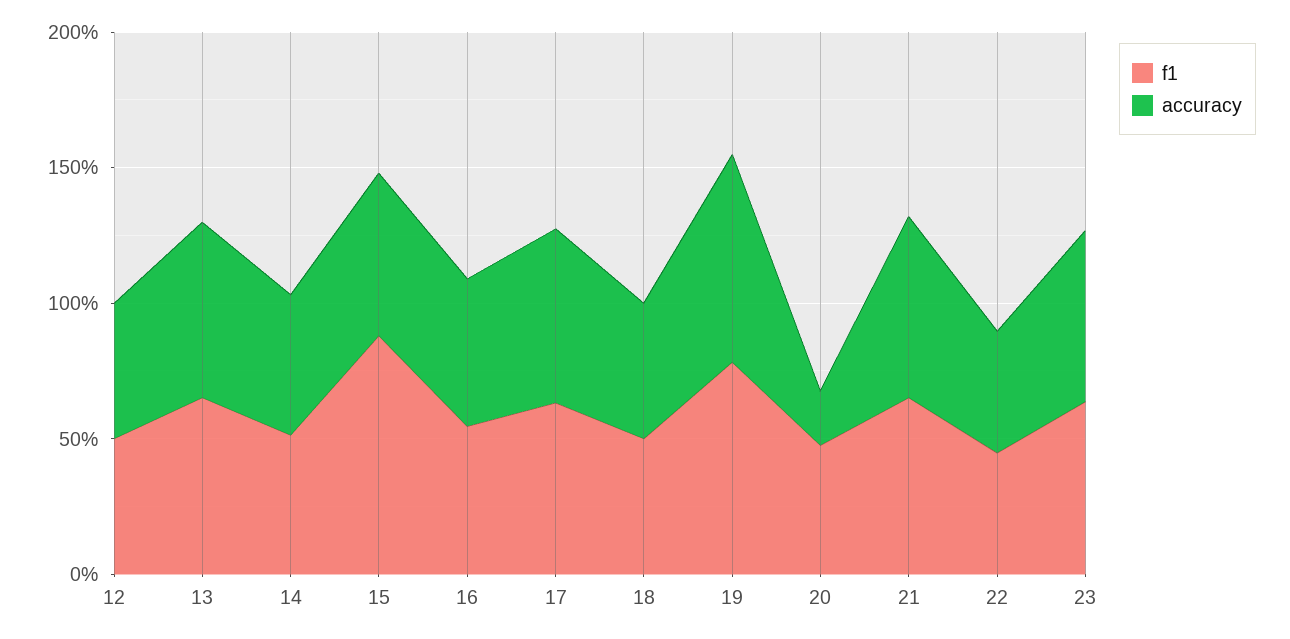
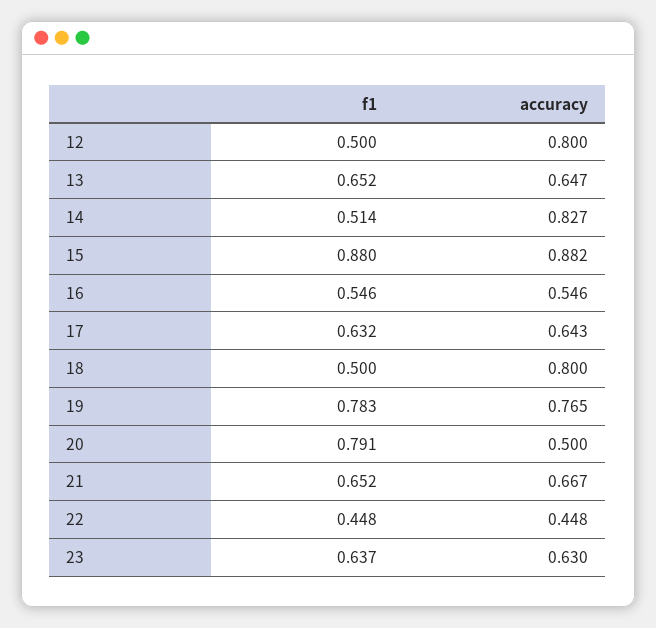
  {
    "f1": {
      "12": 0.5,
      "13": 0.652,
      "14": 0.514,
      "15": 0.88,
      "16": 0.546,
      "17": 0.632,
      "18": 0.5,
      "19": 0.783,
-     "20": 0.5,
+     "20": 0.791,
      "21": 0.652,
      "22": 0.448,
      "23": 0.637
    },
    "accuracy": {
-     "12": 0.5,
+     "12": 0.8,
      "13": 0.647,
-     "14": 0.5,
+     "14": 0.827,
-     "15": 0.6,
+     "15": 0.882,
      "16": 0.546,
      "17": 0.643,
-     "18": 0.5,
+     "18": 0.8,
      "19": 0.765,
-     "20": 0.2,
+     "20": 0.5,
      "21": 0.667,
      "22": 0.448,
      "23": 0.63
    }
  }

